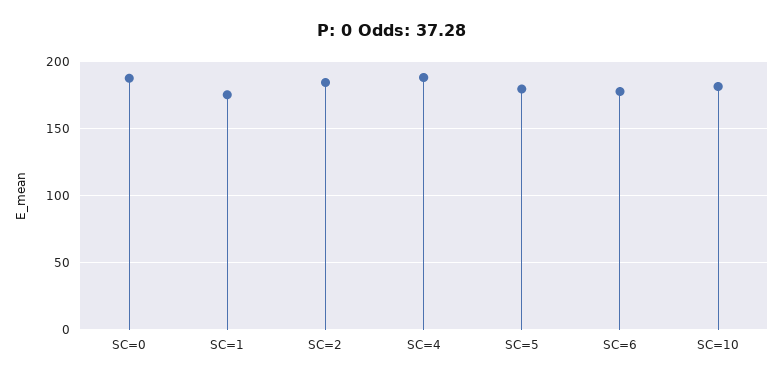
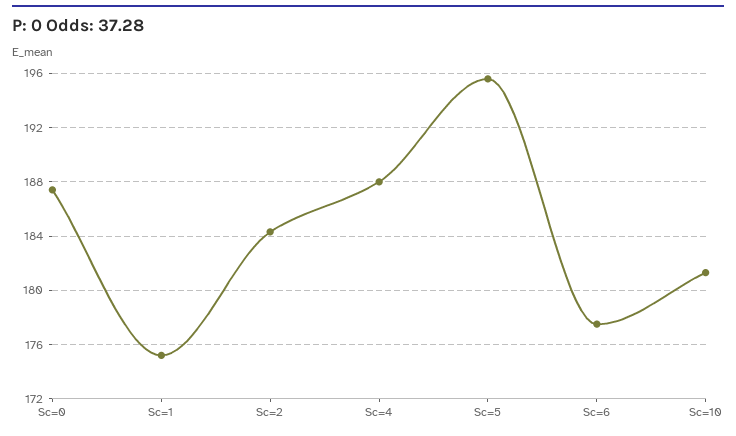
  {
    "SC=0": 187.5,
    "SC=1": 175,
    "SC=2": 184.5,
    "SC=4": 188,
-   "SC=5": 180,
+   "SC=5": 195.5,
    "SC=6": 177.5,
    "SC=10": 181.5
  }

